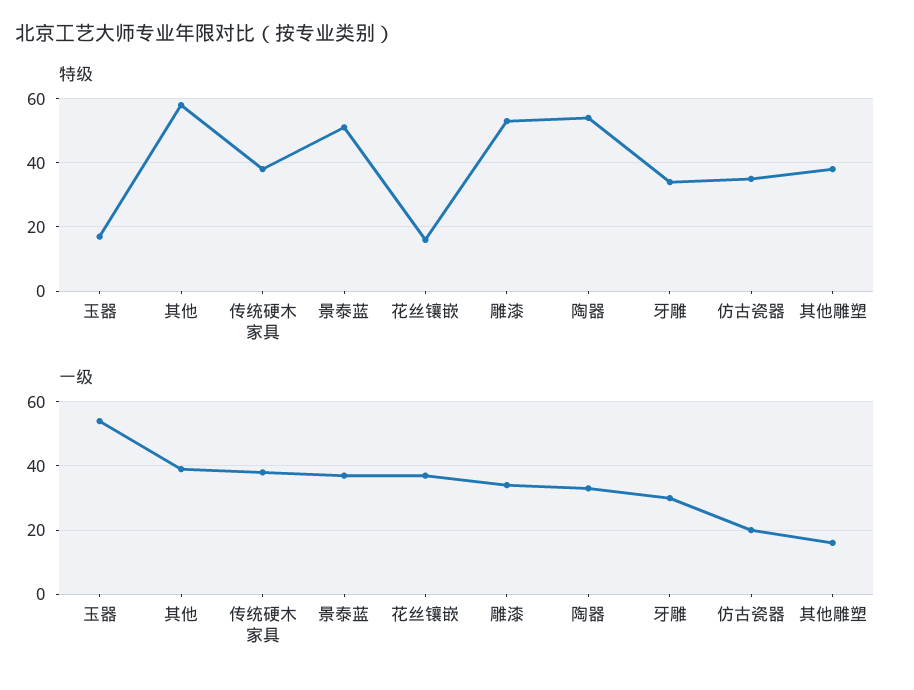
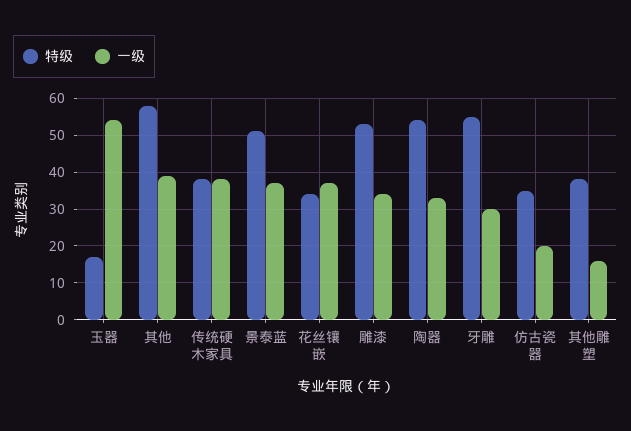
  {
    "特级": {
      "玉器": 15,
      "其他": 60,
      "传统硬木家具": 40,
      "景泰蓝": 50,
-     "花丝镶嵌": 15,
+     "花丝镶嵌": 35,
      "雕漆": 55,
      "陶器": 55,
-     "牙雕": 35,
+     "牙雕": 55,
      "仿古瓷器": 35,
      "其他雕塑": 40
    },
    "一级": {
      "玉器": 55,
      "其他": 40,
      "传统硬木家具": 40,
      "景泰蓝": 35,
      "花丝镶嵌": 35,
      "雕漆": 35,
      "陶器": 35,
      "牙雕": 30,
      "仿古瓷器": 20,
      "其他雕塑": 15
    }
  }

